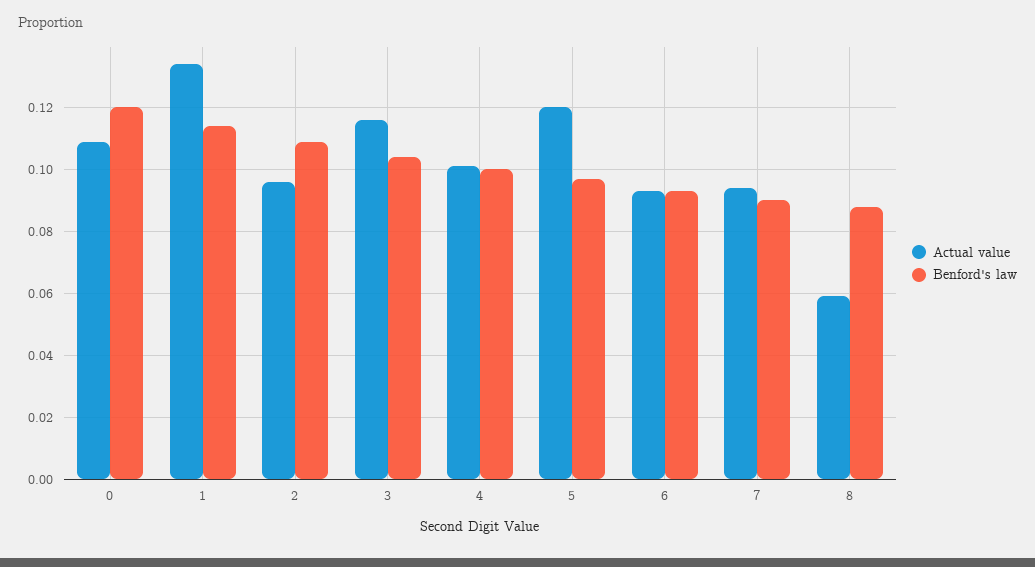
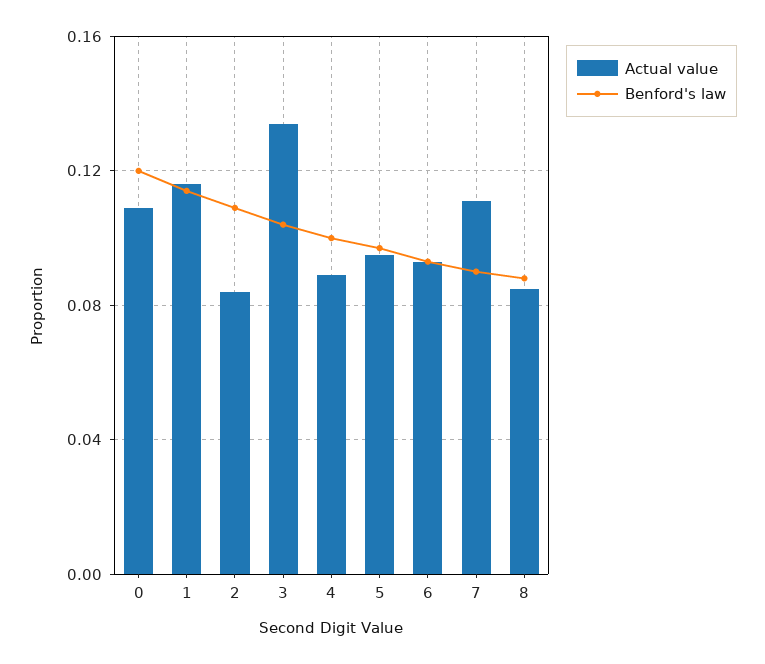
  {
    "Actual value": {
      "0": 0.11,
-     "1": 0.135,
+     "1": 0.115,
-     "2": 0.095,
+     "2": 0.085,
-     "3": 0.115,
+     "3": 0.135,
-     "4": 0.1,
+     "4": 0.09,
-     "5": 0.12,
+     "5": 0.095,
      "6": 0.095,
-     "7": 0.095,
+     "7": 0.11,
-     "8": 0.06
+     "8": 0.085
    },
    "Benford's law": {
      "0": 0.12,
      "1": 0.115,
      "2": 0.11,
      "3": 0.105,
      "4": 0.1,
      "5": 0.095,
      "6": 0.095,
      "7": 0.09,
      "8": 0.09
    }
  }

